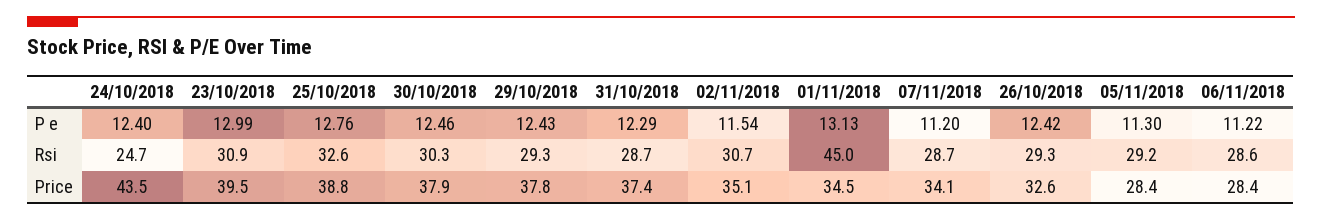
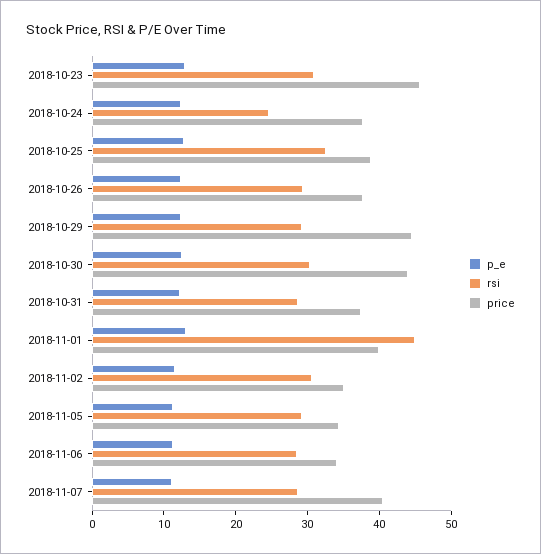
  {
    "P e": {
      "24/10/2018": 12.4,
      "23/10/2018": 12.99,
      "25/10/2018": 12.76,
      "30/10/2018": 12.46,
      "29/10/2018": 12.43,
      "31/10/2018": 12.29,
      "02/11/2018": 11.54,
      "01/11/2018": 13.13,
      "07/11/2018": 11.2,
      "26/10/2018": 12.42,
      "05/11/2018": 11.3,
      "06/11/2018": 11.22
    },
    "Rsi": {
      "24/10/2018": 24.7,
      "23/10/2018": 30.9,
      "25/10/2018": 32.6,
      "30/10/2018": 30.3,
      "29/10/2018": 29.3,
      "31/10/2018": 28.7,
      "02/11/2018": 30.7,
      "01/11/2018": 45,
      "07/11/2018": 28.7,
      "26/10/2018": 29.3,
      "05/11/2018": 29.2,
      "06/11/2018": 28.6
    },
    "Price": {
-     "24/10/2018": 43.5,
+     "24/10/2018": 38,
-     "23/10/2018": 39.5,
+     "23/10/2018": 46,
      "25/10/2018": 38.8,
-     "30/10/2018": 37.9,
+     "30/10/2018": 44,
-     "29/10/2018": 37.8,
+     "29/10/2018": 44,
      "31/10/2018": 37.4,
      "02/11/2018": 35.1,
-     "01/11/2018": 34.5,
+     "01/11/2018": 40,
-     "07/11/2018": 34.1,
+     "07/11/2018": 40,
-     "26/10/2018": 32.6,
+     "26/10/2018": 38,
-     "05/11/2018": 28.4,
+     "05/11/2018": 34,
-     "06/11/2018": 28.4
+     "06/11/2018": 34
    }
  }

